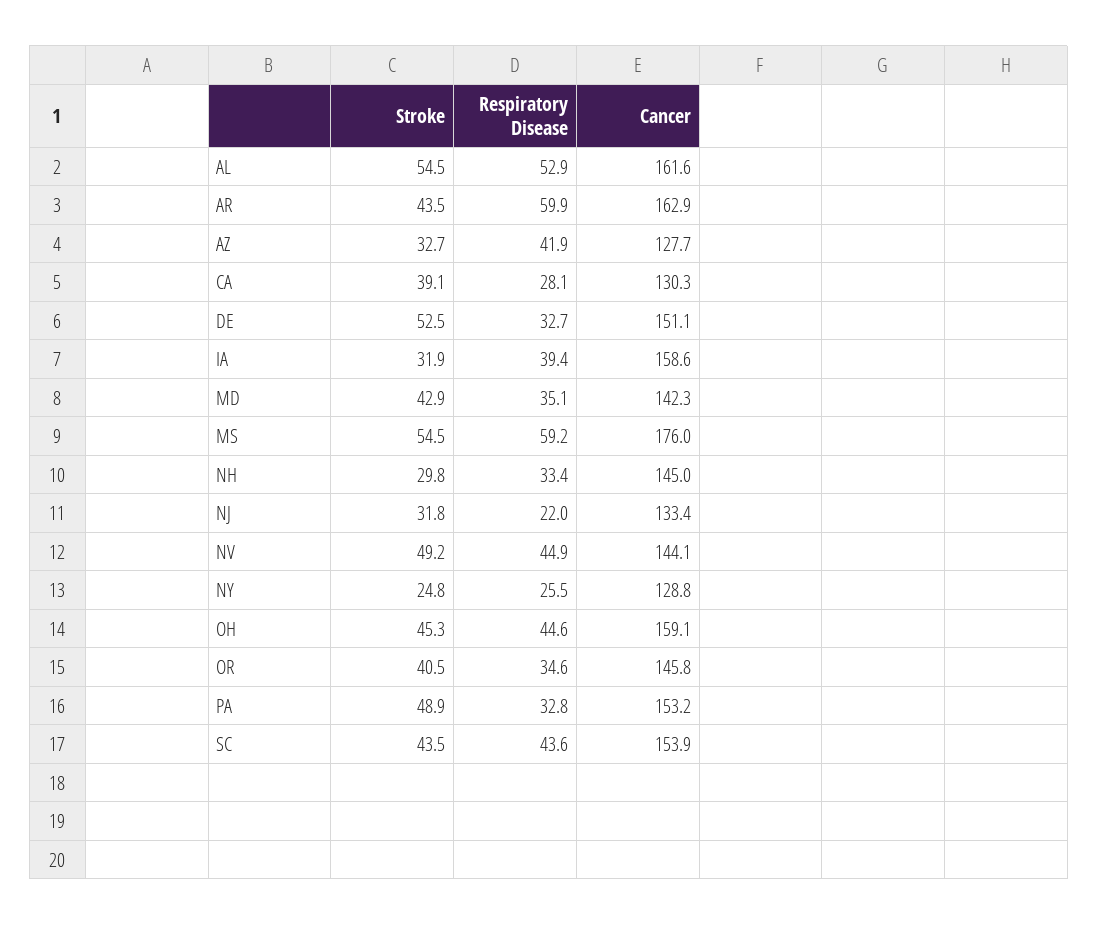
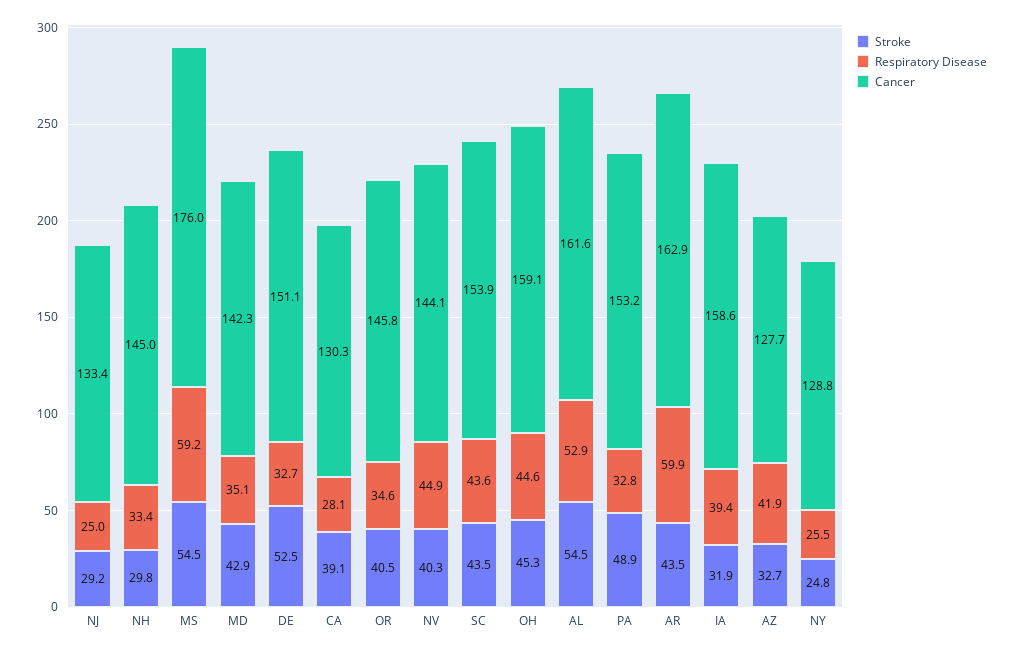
  {
    "Stroke": {
      "AL": 54.5,
      "AR": 43.5,
      "AZ": 32.7,
      "CA": 39.1,
      "DE": 52.5,
      "IA": 31.9,
      "MD": 42.9,
      "MS": 54.5,
      "NH": 29.8,
-     "NJ": 31.8,
+     "NJ": 29.2,
-     "NV": 49.2,
+     "NV": 40.3,
      "NY": 24.8,
      "OH": 45.3,
      "OR": 40.5,
      "PA": 48.9,
      "SC": 43.5
    },
    "Respiratory Disease": {
      "AL": 52.9,
      "AR": 59.9,
      "AZ": 41.9,
      "CA": 28.1,
      "DE": 32.7,
      "IA": 39.4,
      "MD": 35.1,
      "MS": 59.2,
      "NH": 33.4,
-     "NJ": 22,
+     "NJ": 25,
      "NV": 44.9,
      "NY": 25.5,
      "OH": 44.6,
      "OR": 34.6,
      "PA": 32.8,
      "SC": 43.6
    },
    "Cancer": {
      "AL": 161.6,
      "AR": 162.9,
      "AZ": 127.7,
      "CA": 130.3,
      "DE": 151.1,
      "IA": 158.6,
      "MD": 142.3,
      "MS": 176,
      "NH": 145,
      "NJ": 133.4,
      "NV": 144.1,
      "NY": 128.8,
      "OH": 159.1,
      "OR": 145.8,
      "PA": 153.2,
      "SC": 153.9
    }
  }

